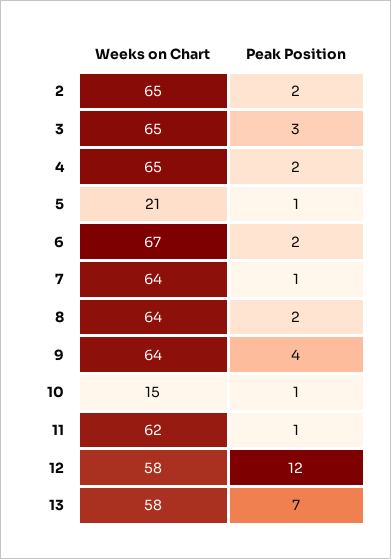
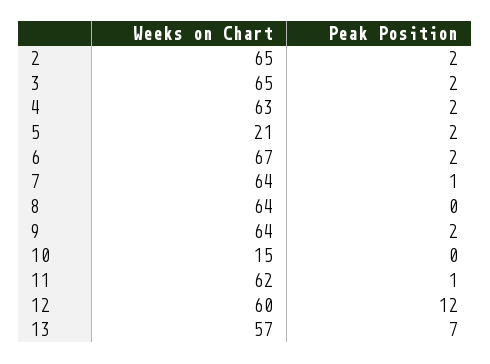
  {
    "Weeks on Chart": {
      "2": 65,
      "3": 65,
-     "4": 65,
+     "4": 63,
      "5": 21,
      "6": 67,
      "7": 64,
      "8": 64,
      "9": 64,
      "10": 15,
      "11": 62,
-     "12": 58,
+     "12": 60,
-     "13": 58
+     "13": 57
    },
    "Peak Position": {
      "2": 2,
-     "3": 3,
+     "3": 2,
      "4": 2,
-     "5": 1,
+     "5": 2,
      "6": 2,
      "7": 1,
-     "8": 2,
+     "8": 0,
-     "9": 4,
+     "9": 2,
-     "10": 1,
+     "10": 0,
      "11": 1,
      "12": 12,
      "13": 7
    }
  }

